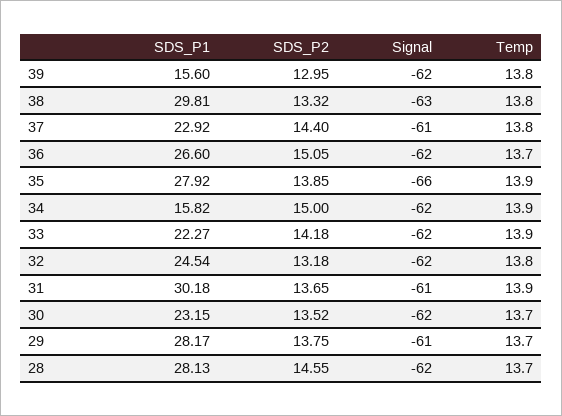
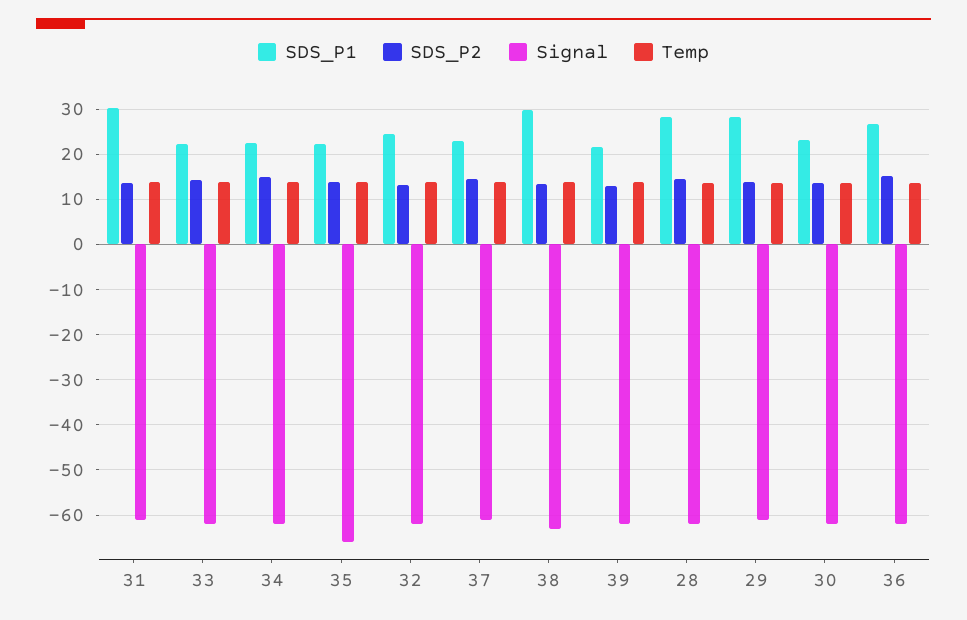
  {
    "SDS_P1": {
-     "39": 15.6,
+     "39": 22,
      "38": 29.81,
      "37": 22.92,
      "36": 26.6,
-     "35": 27.92,
+     "35": 22,
-     "34": 15.82,
+     "34": 22,
      "33": 22.27,
      "32": 24.54,
      "31": 30.18,
      "30": 23.15,
      "29": 28.17,
      "28": 28.13
    },
    "SDS_P2": {
      "39": 12.95,
      "38": 13.32,
      "37": 14.4,
      "36": 15.05,
      "35": 13.85,
      "34": 15,
      "33": 14.18,
      "32": 13.18,
      "31": 13.65,
      "30": 13.52,
      "29": 13.75,
      "28": 14.55
    },
    "Signal": {
      "39": -62,
      "38": -63,
      "37": -61,
      "36": -62,
      "35": -66,
      "34": -62,
      "33": -62,
      "32": -62,
      "31": -61,
      "30": -62,
      "29": -61,
      "28": -62
    },
    "Temp": {
      "39": 13.8,
      "38": 13.8,
      "37": 13.8,
      "36": 13.7,
      "35": 13.9,
      "34": 13.9,
      "33": 13.9,
      "32": 13.8,
      "31": 13.9,
      "30": 13.7,
      "29": 13.7,
      "28": 13.7
    }
  }

